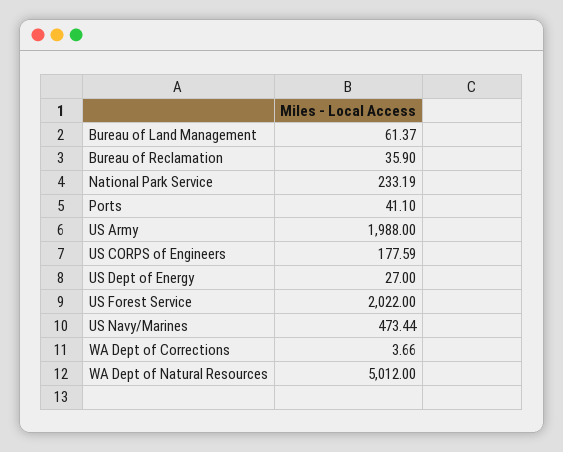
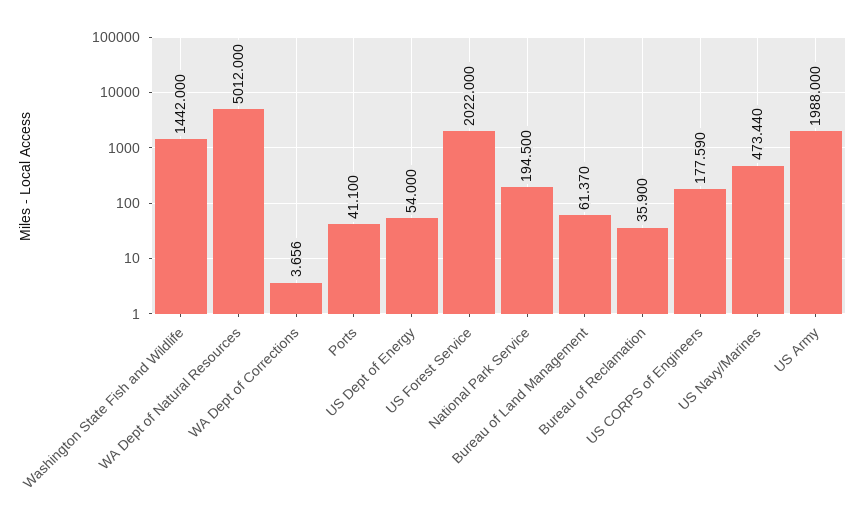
  {
    "Bureau of Land Management": 61.37,
    "Bureau of Reclamation": 35.9,
-   "National Park Service": 233.19,
+   "National Park Service": 194.5,
    "Ports": 41.1,
    "US Army": 1988,
    "US CORPS of Engineers": 177.59,
-   "US Dept of Energy": 27,
+   "US Dept of Energy": 54,
    "US Forest Service": 2022,
    "US Navy/Marines": 473.44,
    "WA Dept of Corrections": 3.656,
-   "WA Dept of Natural Resources": 5012
+   "WA Dept of Natural Resources": 5012,
+   "Washington State Fish and Wildlife": 1442
  }

